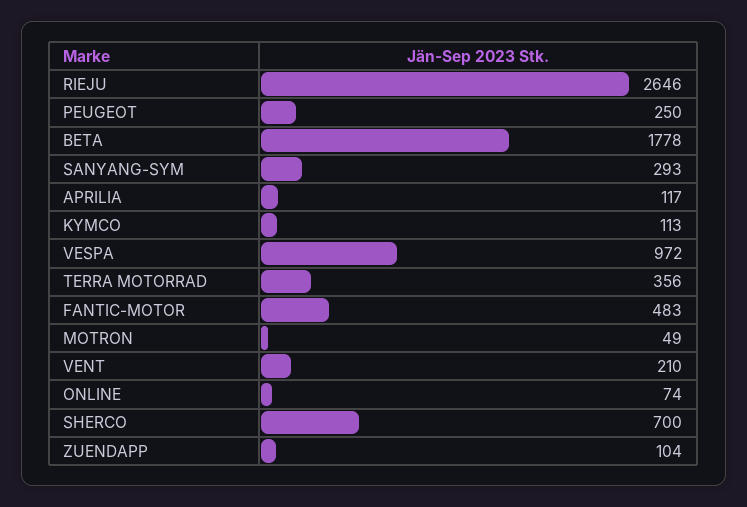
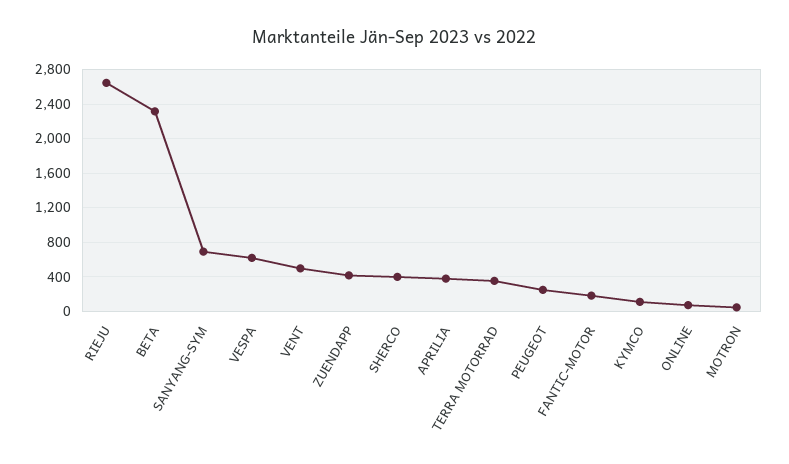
  {
    "RIEJU": 2646,
    "PEUGEOT": 250,
-   "BETA": 1778,
+   "BETA": 2300,
-   "SANYANG-SYM": 293,
+   "SANYANG-SYM": 700,
-   "APRILIA": 117,
+   "APRILIA": 400,
    "KYMCO": 113,
-   "VESPA": 972,
+   "VESPA": 600,
    "TERRA MOTORRAD": 356,
-   "FANTIC-MOTOR": 483,
+   "FANTIC-MOTOR": 200,
    "MOTRON": 49,
-   "VENT": 210,
+   "VENT": 500,
    "ONLINE": 74,
-   "SHERCO": 700,
+   "SHERCO": 400,
-   "ZUENDAPP": 104
+   "ZUENDAPP": 400
  }

